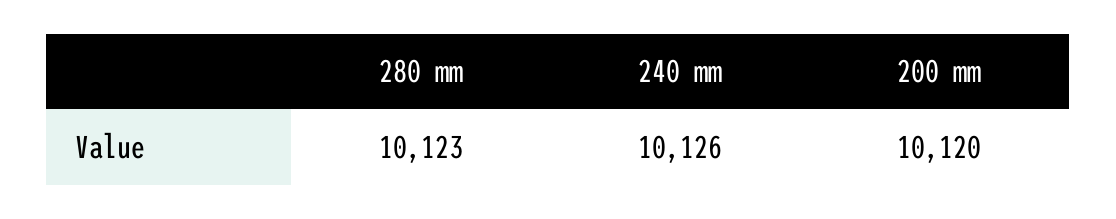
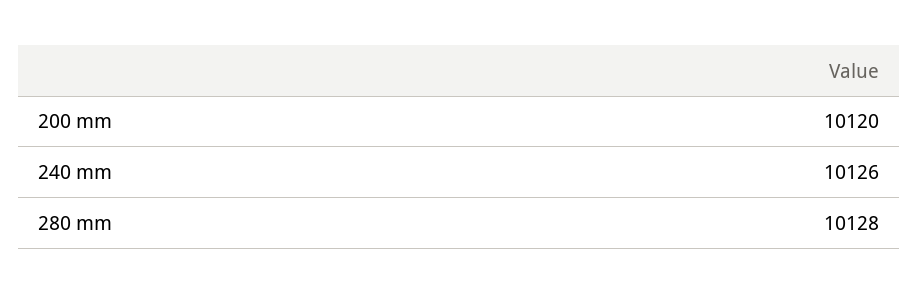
  {
-   "280 mm": 10123,
+   "280 mm": 10128,
    "240 mm": 10126,
    "200 mm": 10120
  }

